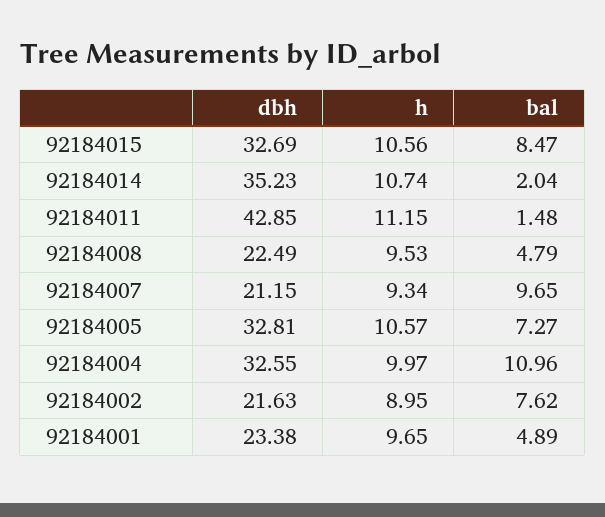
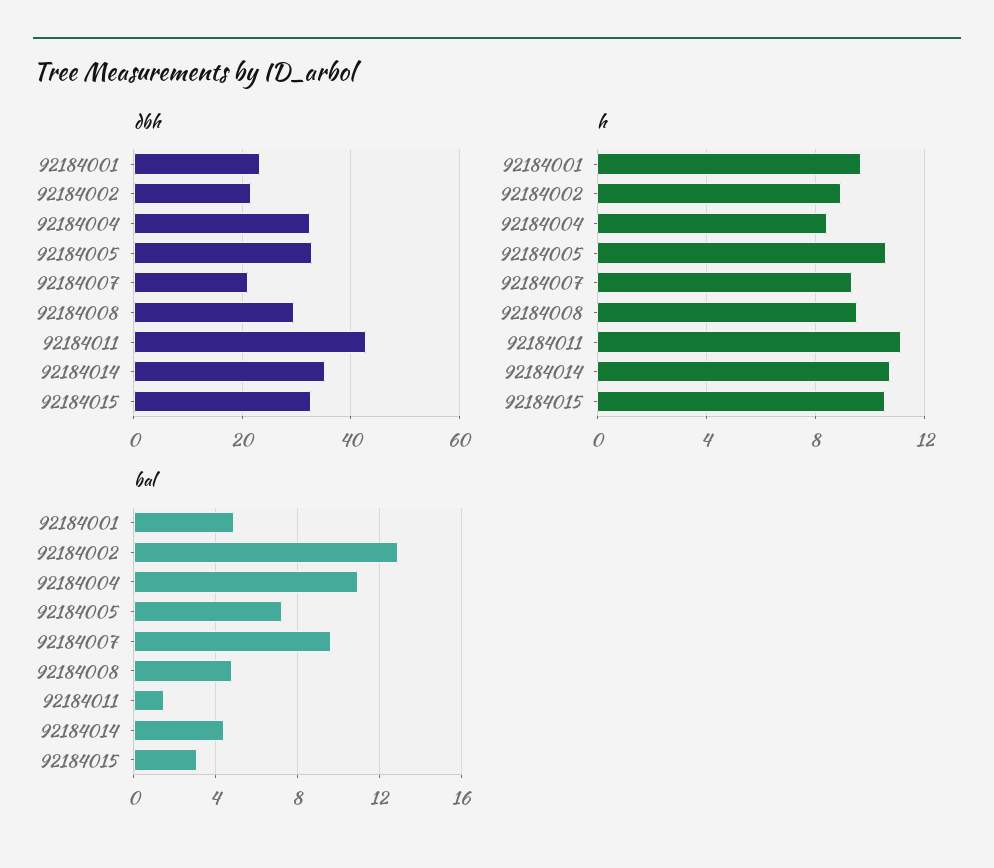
  {
    "dbh": {
      "92184015": 32.69,
      "92184014": 35.23,
      "92184011": 42.85,
-     "92184008": 22.49,
+     "92184008": 30,
      "92184007": 21.15,
      "92184005": 32.81,
      "92184004": 32.55,
      "92184002": 21.63,
      "92184001": 23.38
    },
    "h": {
      "92184015": 10.56,
      "92184014": 10.74,
      "92184011": 11.15,
      "92184008": 9.53,
      "92184007": 9.34,
      "92184005": 10.57,
-     "92184004": 9.97,
+     "92184004": 8.5,
      "92184002": 8.95,
      "92184001": 9.65
    },
    "bal": {
-     "92184015": 8.47,
+     "92184015": 3,
-     "92184014": 2.04,
+     "92184014": 4.5,
      "92184011": 1.48,
      "92184008": 4.79,
      "92184007": 9.65,
      "92184005": 7.27,
      "92184004": 10.96,
-     "92184002": 7.62,
+     "92184002": 13,
      "92184001": 4.89
    }
  }

